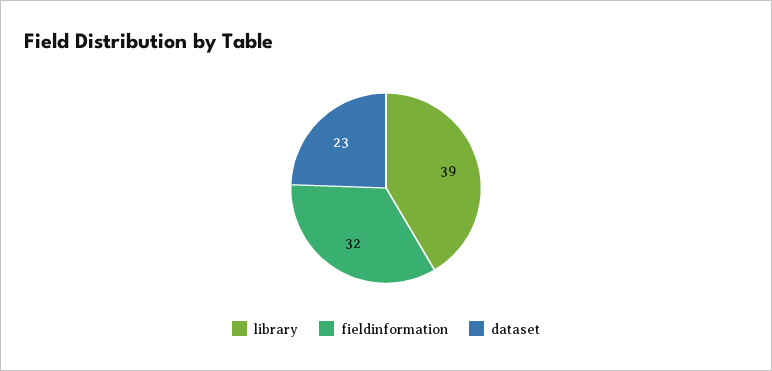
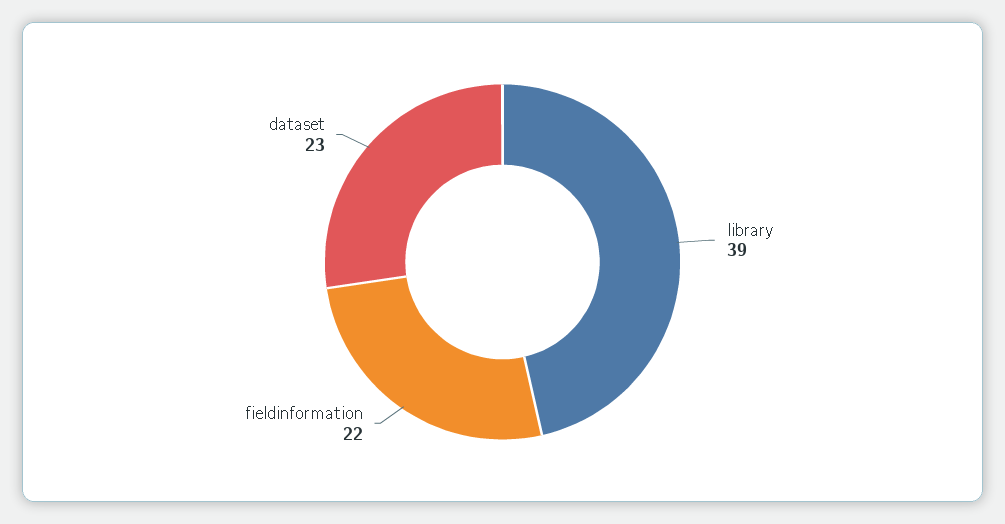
  {
    "library": 39,
-   "fieldinformation": 32,
+   "fieldinformation": 22,
    "dataset": 23
  }

